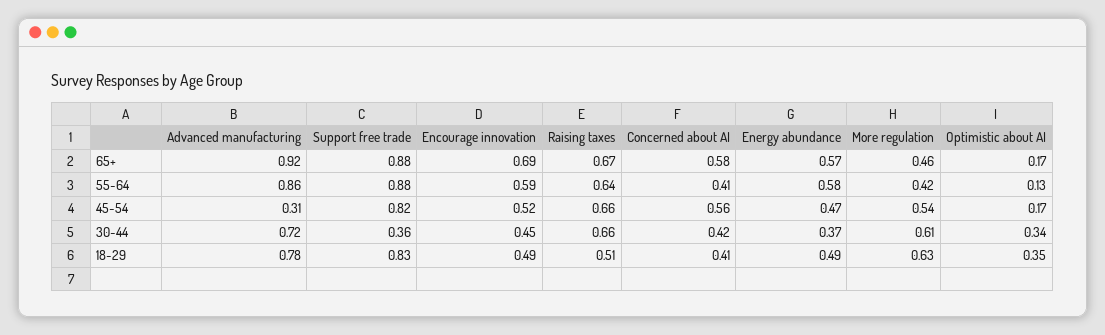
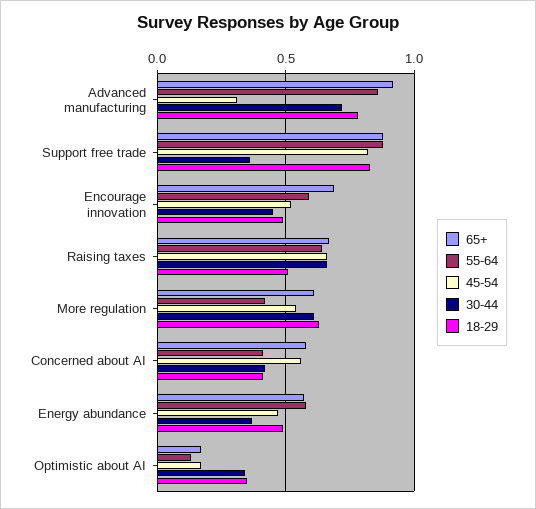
  {
    "65+": {
      "Advanced manufacturing": 0.92,
      "Support free trade": 0.88,
      "Encourage innovation": 0.69,
      "Raising taxes": 0.67,
      "Concerned about AI": 0.58,
      "Energy abundance": 0.57,
-     "More regulation": 0.46,
+     "More regulation": 0.6,
      "Optimistic about AI": 0.17
    },
    "55-64": {
      "Advanced manufacturing": 0.86,
      "Support free trade": 0.88,
      "Encourage innovation": 0.59,
      "Raising taxes": 0.64,
      "Concerned about AI": 0.41,
      "Energy abundance": 0.58,
      "More regulation": 0.42,
      "Optimistic about AI": 0.13
    },
    "45-54": {
      "Advanced manufacturing": 0.31,
      "Support free trade": 0.82,
      "Encourage innovation": 0.52,
      "Raising taxes": 0.66,
      "Concerned about AI": 0.56,
      "Energy abundance": 0.47,
      "More regulation": 0.54,
      "Optimistic about AI": 0.17
    },
    "30-44": {
      "Advanced manufacturing": 0.72,
      "Support free trade": 0.36,
      "Encourage innovation": 0.45,
      "Raising taxes": 0.66,
      "Concerned about AI": 0.42,
      "Energy abundance": 0.37,
      "More regulation": 0.61,
      "Optimistic about AI": 0.34
    },
    "18-29": {
      "Advanced manufacturing": 0.78,
      "Support free trade": 0.83,
      "Encourage innovation": 0.49,
      "Raising taxes": 0.51,
      "Concerned about AI": 0.41,
      "Energy abundance": 0.49,
      "More regulation": 0.63,
      "Optimistic about AI": 0.35
    }
  }

